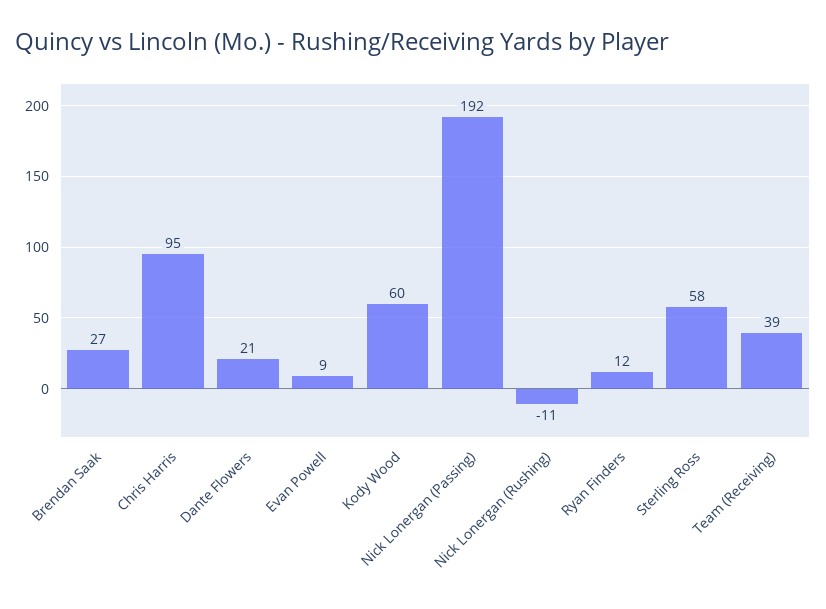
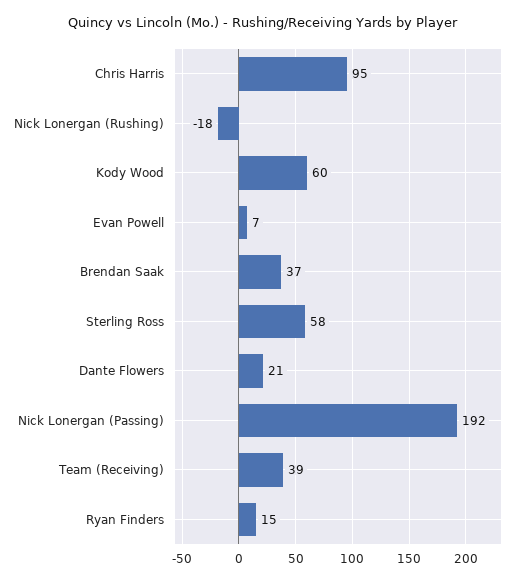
  {
-   "Brendan Saak": 27,
+   "Brendan Saak": 37,
    "Chris Harris": 95,
    "Dante Flowers": 21,
-   "Evan Powell": 9,
+   "Evan Powell": 7,
    "Kody Wood": 60,
    "Nick Lonergan (Passing)": 192,
-   "Nick Lonergan (Rushing)": -11,
+   "Nick Lonergan (Rushing)": -18,
-   "Ryan Finders": 12,
+   "Ryan Finders": 15,
    "Sterling Ross": 58,
    "Team (Receiving)": 39
  }

